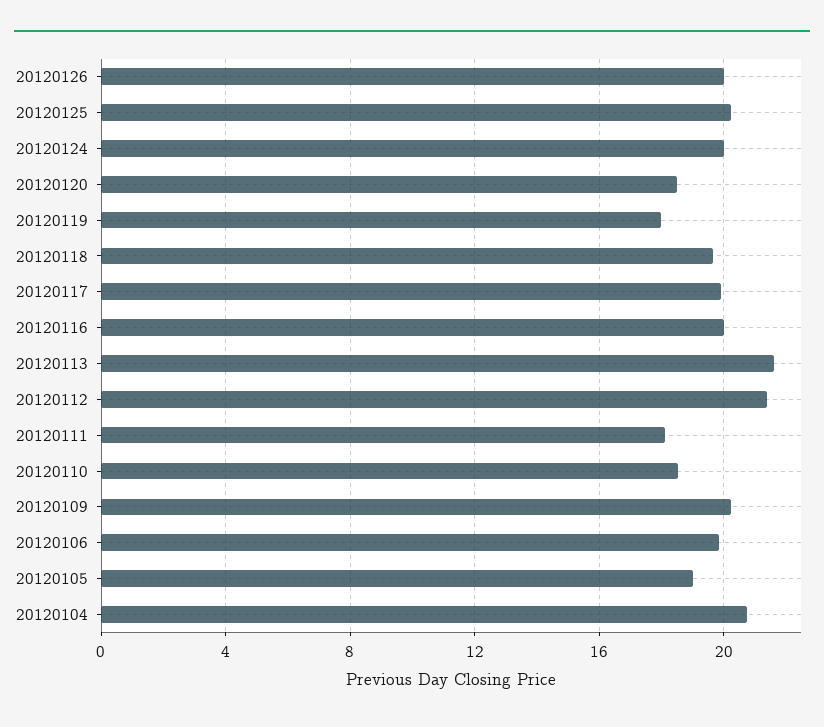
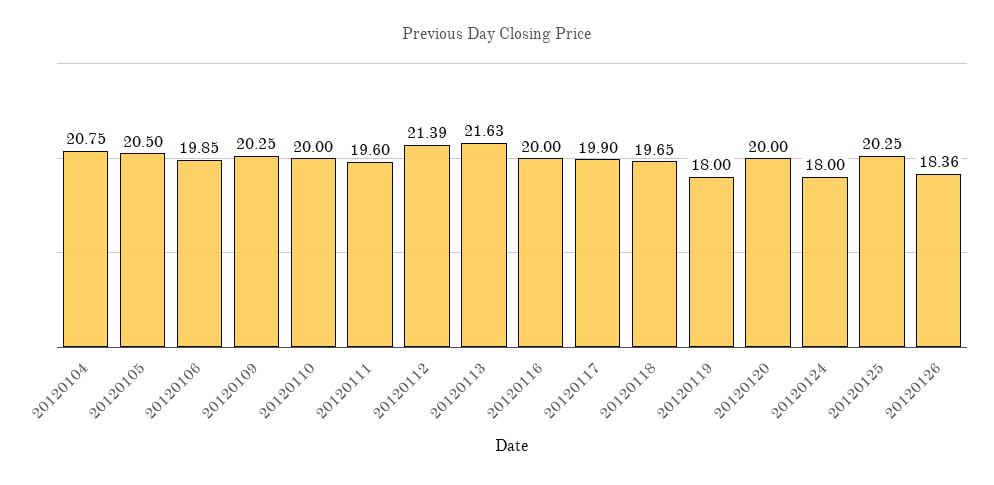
  {
-   "20120126": 20,
+   "20120126": 18.36,
    "20120125": 20.25,
-   "20120124": 20,
+   "20120124": 18,
-   "20120120": 18.5,
+   "20120120": 20,
    "20120119": 18,
    "20120118": 19.65,
    "20120117": 19.9,
    "20120116": 20,
    "20120113": 21.63,
    "20120112": 21.39,
-   "20120111": 18,
+   "20120111": 19.6,
-   "20120110": 18.5,
+   "20120110": 20,
    "20120109": 20.25,
    "20120106": 19.85,
-   "20120105": 19,
+   "20120105": 20.5,
    "20120104": 20.75
  }

